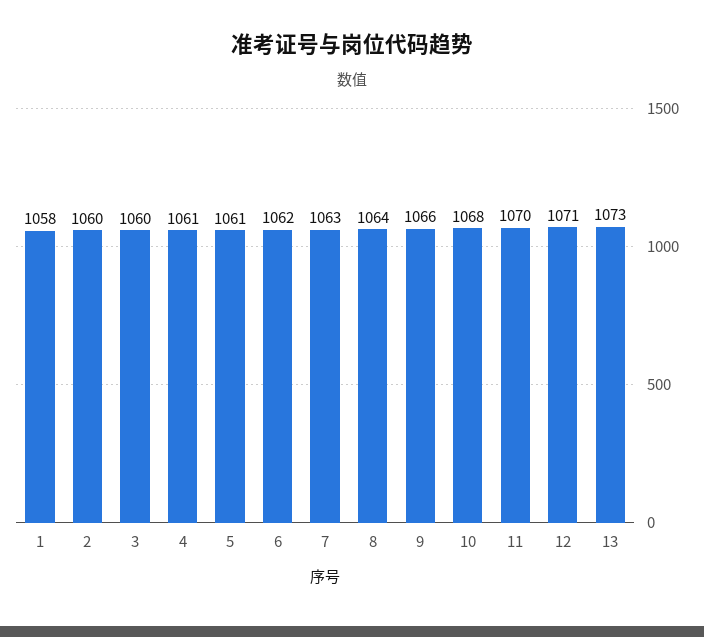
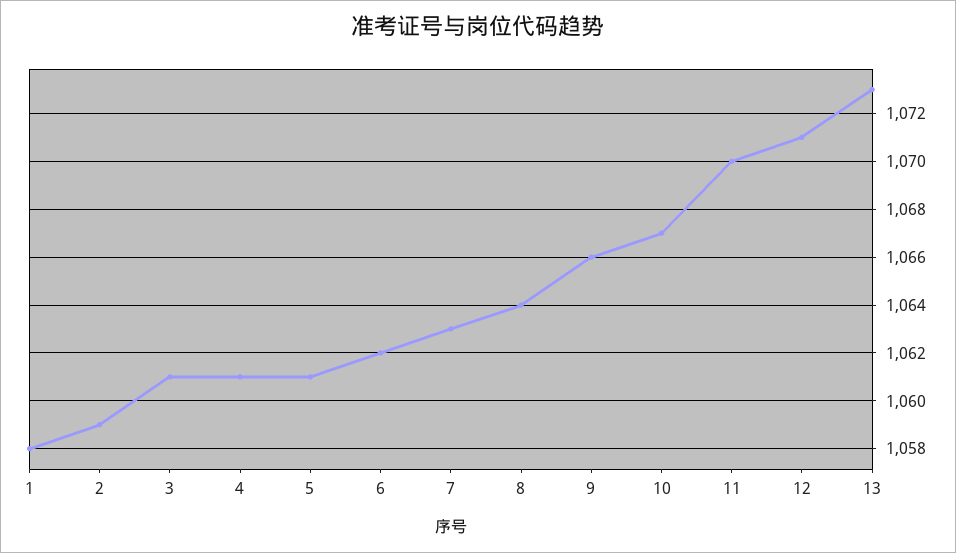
  {
    "1": 1058,
-   "2": 1060,
+   "2": 1059,
-   "3": 1060,
+   "3": 1061,
    "4": 1061,
    "5": 1061,
    "6": 1062,
    "7": 1063,
    "8": 1064,
    "9": 1066,
-   "10": 1068,
+   "10": 1067,
    "11": 1070,
    "12": 1071,
    "13": 1073
  }

